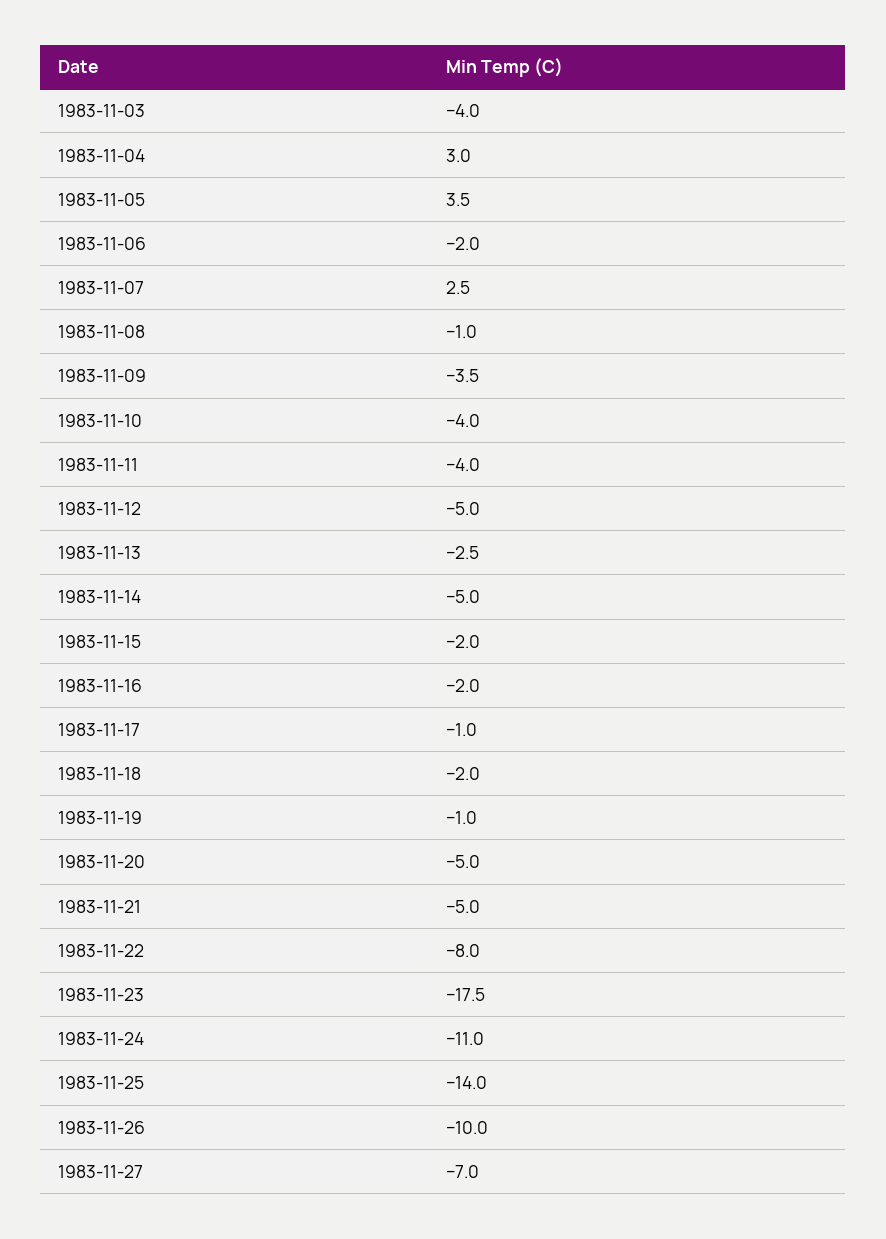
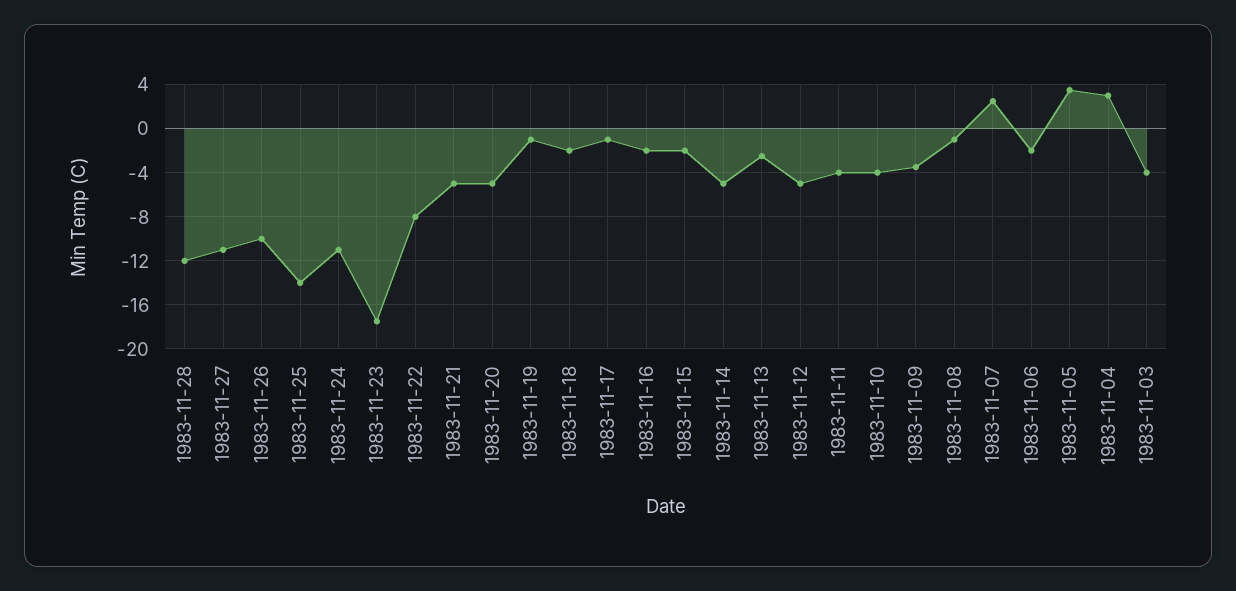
  {
    "1983-11-03": -4,
    "1983-11-04": 3,
    "1983-11-05": 3.5,
    "1983-11-06": -2,
    "1983-11-07": 2.5,
    "1983-11-08": -1,
    "1983-11-09": -3.5,
    "1983-11-10": -4,
    "1983-11-11": -4,
    "1983-11-12": -5,
    "1983-11-13": -2.5,
    "1983-11-14": -5,
    "1983-11-15": -2,
    "1983-11-16": -2,
    "1983-11-17": -1,
    "1983-11-18": -2,
    "1983-11-19": -1,
    "1983-11-20": -5,
    "1983-11-21": -5,
    "1983-11-22": -8,
    "1983-11-23": -17.5,
    "1983-11-24": -11,
    "1983-11-25": -14,
    "1983-11-26": -10,
-   "1983-11-27": -7
+   "1983-11-27": -11,
+   "1983-11-28": -12
  }

